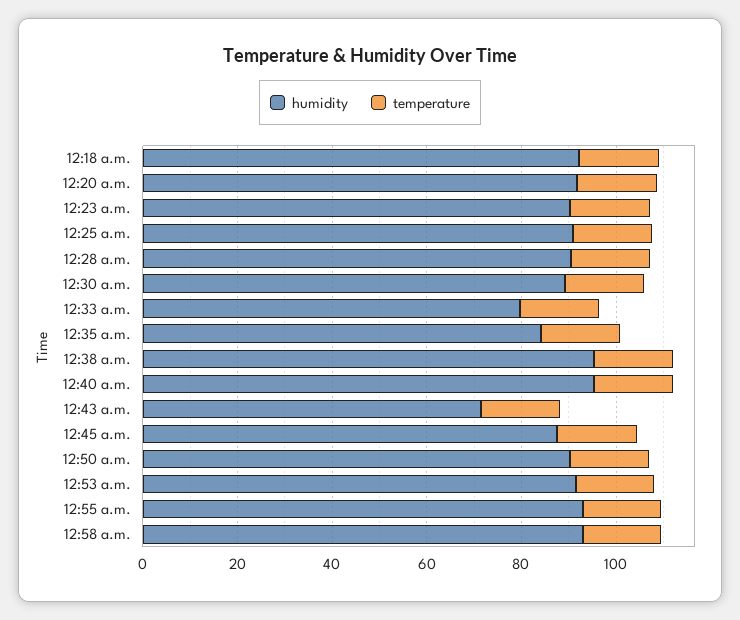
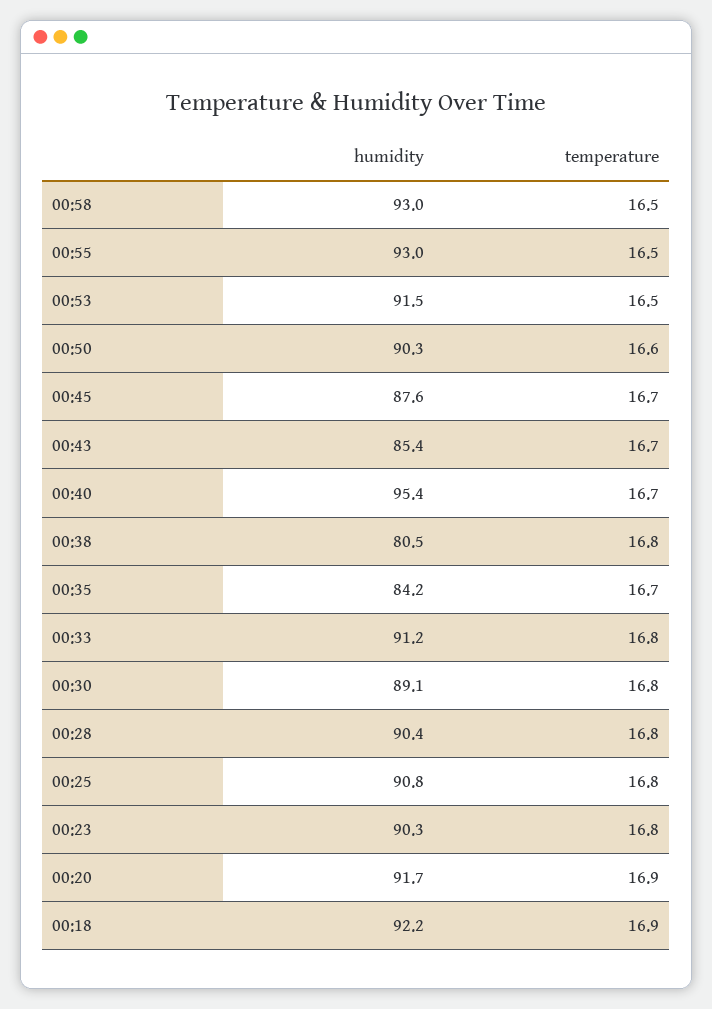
  {
    "humidity": {
      "12:18 a.m.": 92.2,
      "12:20 a.m.": 91.7,
      "12:23 a.m.": 90.3,
      "12:25 a.m.": 90.8,
      "12:28 a.m.": 90.4,
      "12:30 a.m.": 89.1,
-     "12:33 a.m.": 80,
+     "12:33 a.m.": 91.2,
      "12:35 a.m.": 84.2,
-     "12:38 a.m.": 95,
+     "12:38 a.m.": 80.5,
      "12:40 a.m.": 95.4,
-     "12:43 a.m.": 70,
+     "12:43 a.m.": 85.4,
      "12:45 a.m.": 87.6,
      "12:50 a.m.": 90.3,
      "12:53 a.m.": 91.5,
      "12:55 a.m.": 93,
      "12:58 a.m.": 93
    },
    "temperature": {
      "12:18 a.m.": 16.9,
      "12:20 a.m.": 16.9,
      "12:23 a.m.": 16.8,
      "12:25 a.m.": 16.8,
      "12:28 a.m.": 16.8,
      "12:30 a.m.": 16.8,
      "12:33 a.m.": 16.8,
      "12:35 a.m.": 16.7,
      "12:38 a.m.": 16.8,
      "12:40 a.m.": 16.7,
      "12:43 a.m.": 16.7,
      "12:45 a.m.": 16.7,
      "12:50 a.m.": 16.6,
      "12:53 a.m.": 16.5,
      "12:55 a.m.": 16.5,
      "12:58 a.m.": 16.5
    }
  }

